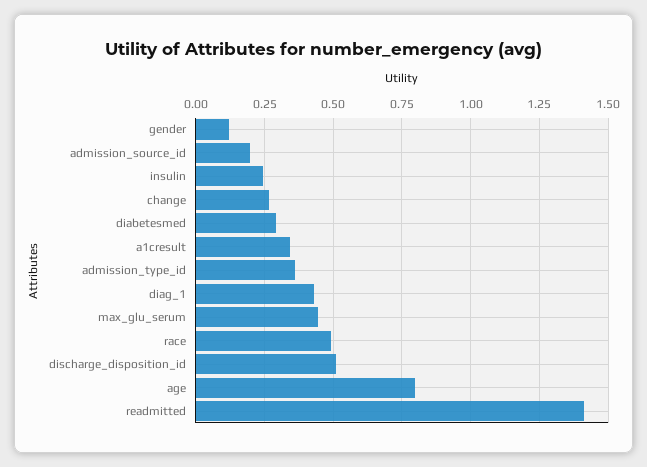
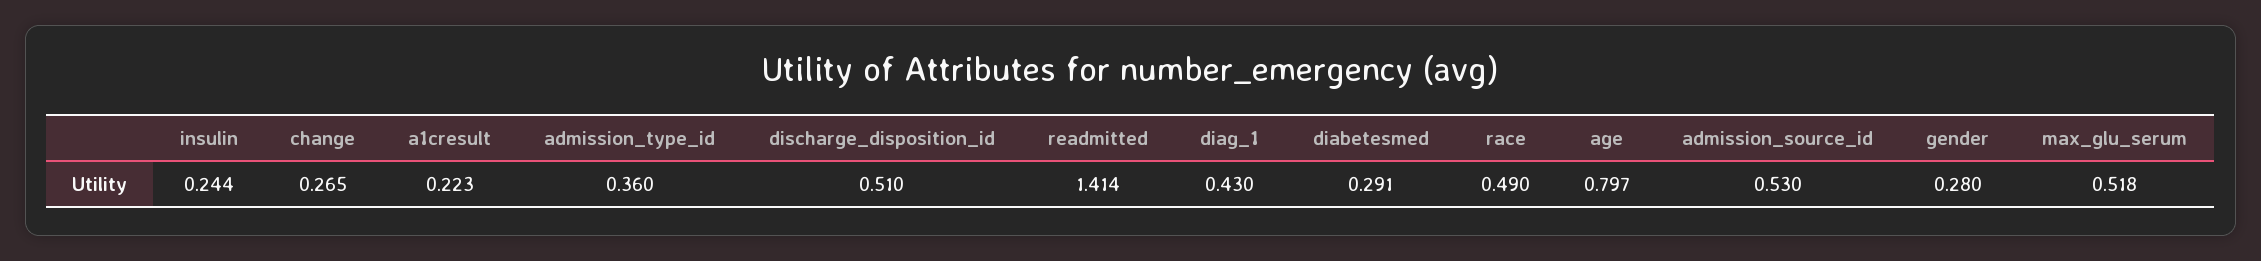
  {
-   "gender": 0.125,
+   "gender": 0.28,
-   "admission_source_id": 0.2,
+   "admission_source_id": 0.53,
    "insulin": 0.244,
    "change": 0.265,
    "diabetesmed": 0.291,
-   "a1cresult": 0.35,
+   "a1cresult": 0.223,
    "admission_type_id": 0.36,
    "diag_1": 0.43,
-   "max_glu_serum": 0.45,
+   "max_glu_serum": 0.518,
    "race": 0.49,
    "discharge_disposition_id": 0.51,
    "age": 0.797,
    "readmitted": 1.414
  }

